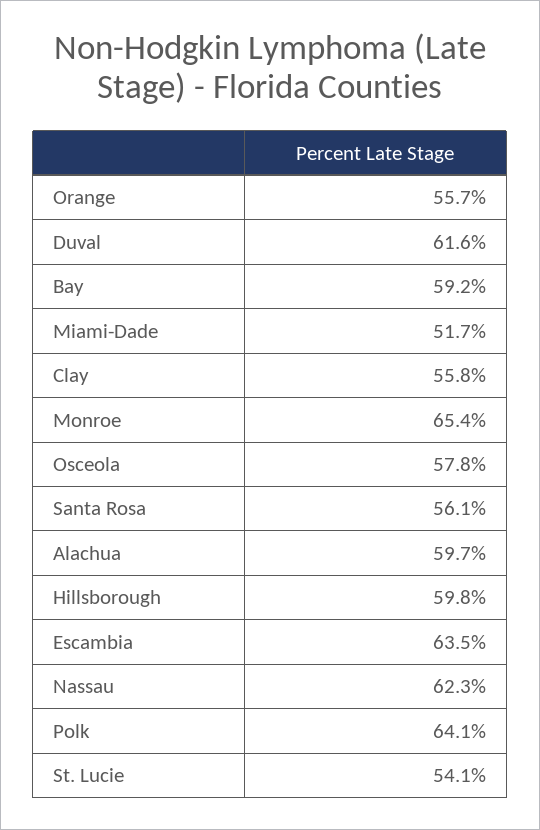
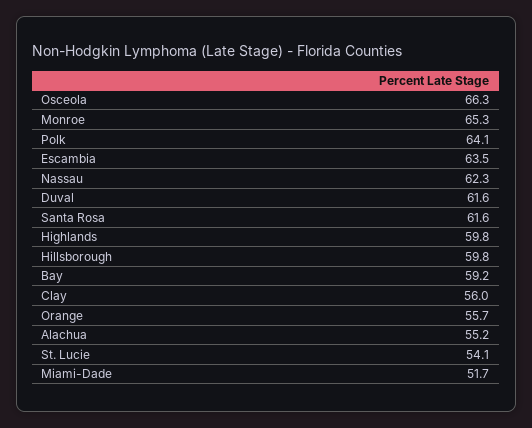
  {
    "Orange": 55.7,
    "Duval": 61.6,
    "Bay": 59.2,
    "Miami-Dade": 51.7,
-   "Clay": 55.8,
+   "Clay": 56,
-   "Monroe": 65.4,
+   "Monroe": 65.3,
-   "Osceola": 57.8,
+   "Osceola": 66.3,
-   "Santa Rosa": 56.1,
+   "Santa Rosa": 61.6,
-   "Alachua": 59.7,
+   "Alachua": 55.2,
    "Hillsborough": 59.8,
    "Escambia": 63.5,
    "Nassau": 62.3,
    "Polk": 64.1,
-   "St. Lucie": 54.1
+   "St. Lucie": 54.1,
+   "Highlands": 59.8
  }

